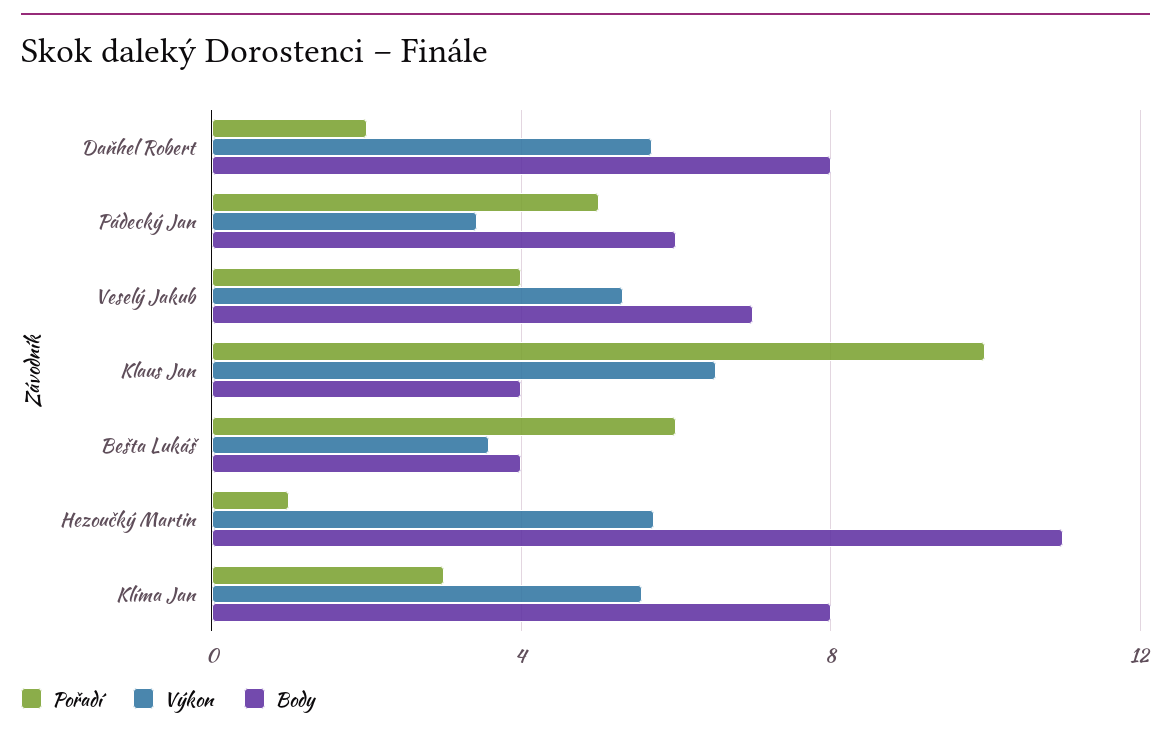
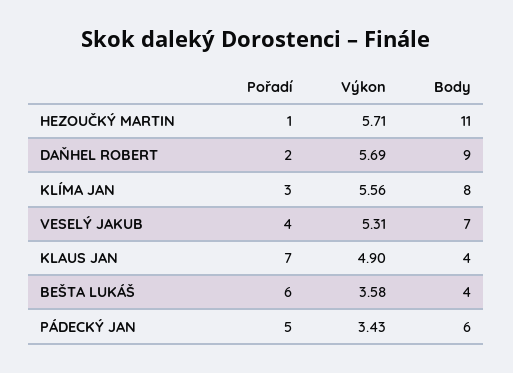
  {
    "Pořadí": {
      "Daňhel Robert": 2,
      "Pádecký Jan": 5,
      "Veselý Jakub": 4,
-     "Klaus Jan": 10,
+     "Klaus Jan": 7,
      "Bešta Lukáš": 6,
      "Hezoučký Martin": 1,
      "Klíma Jan": 3
    },
    "Výkon": {
      "Daňhel Robert": 5.69,
      "Pádecký Jan": 3.43,
      "Veselý Jakub": 5.31,
-     "Klaus Jan": 6.5,
+     "Klaus Jan": 4.9,
      "Bešta Lukáš": 3.58,
      "Hezoučký Martin": 5.71,
      "Klíma Jan": 5.56
    },
    "Body": {
-     "Daňhel Robert": 8,
+     "Daňhel Robert": 9,
      "Pádecký Jan": 6,
      "Veselý Jakub": 7,
      "Klaus Jan": 4,
      "Bešta Lukáš": 4,
      "Hezoučký Martin": 11,
      "Klíma Jan": 8
    }
  }

